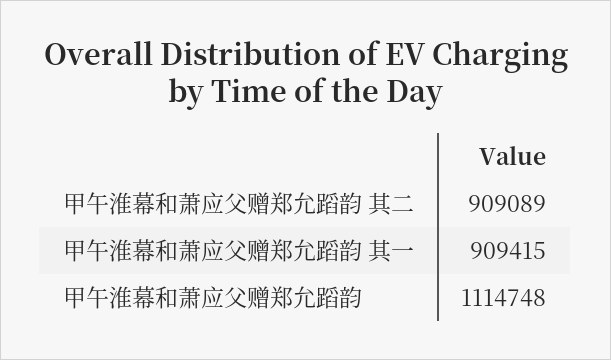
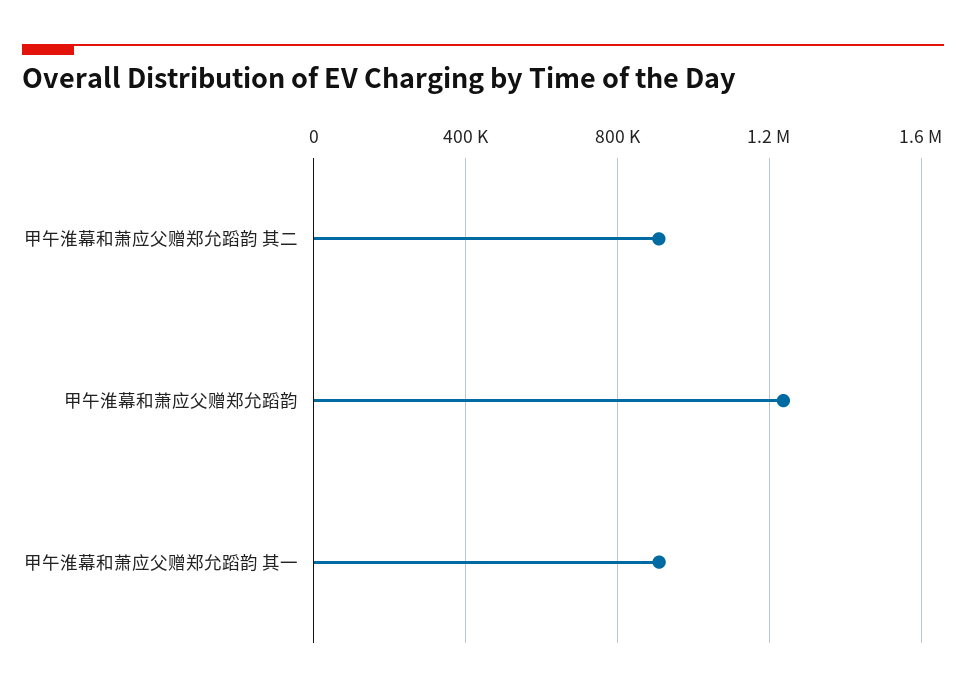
  {
    "甲午淮幕和萧应父赠郑允蹈韵 其二": 909089,
    "甲午淮幕和萧应父赠郑允蹈韵 其一": 909415,
-   "甲午淮幕和萧应父赠郑允蹈韵": 1114748
+   "甲午淮幕和萧应父赠郑允蹈韵": 1250000
  }

